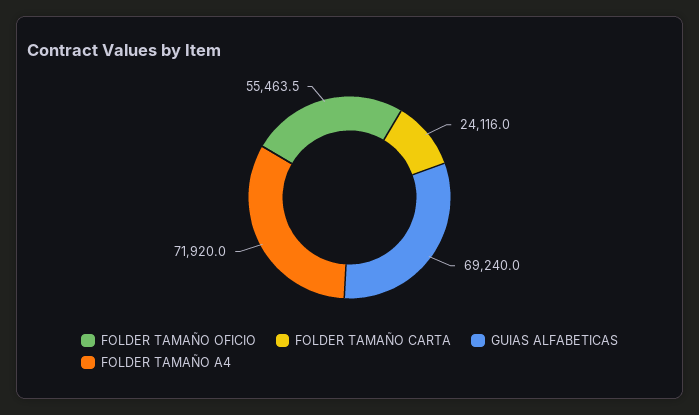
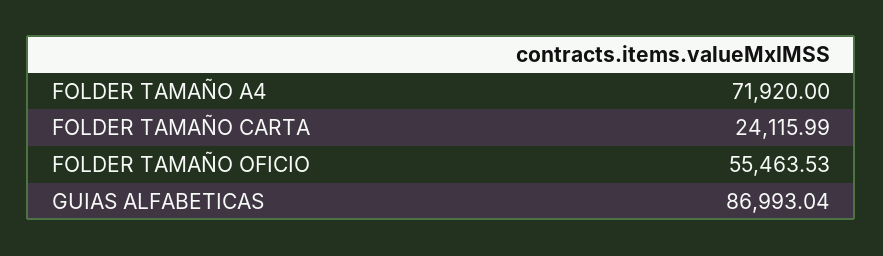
  {
    "FOLDER TAMAÑO OFICIO": 55463.53,
    "FOLDER TAMAÑO CARTA": 24115.99,
-   "GUIAS ALFABETICAS": 69240,
+   "GUIAS ALFABETICAS": 86993.04,
    "FOLDER TAMAÑO A4": 71920
  }

